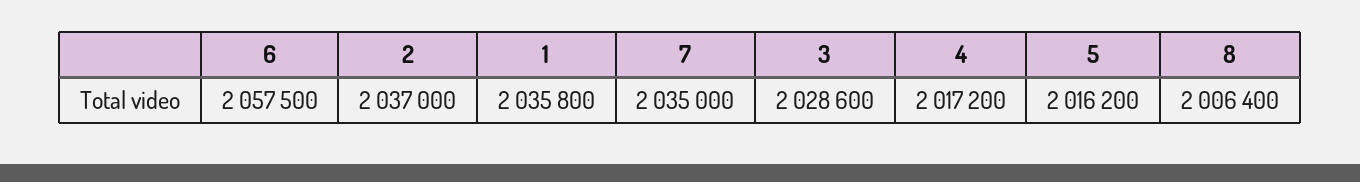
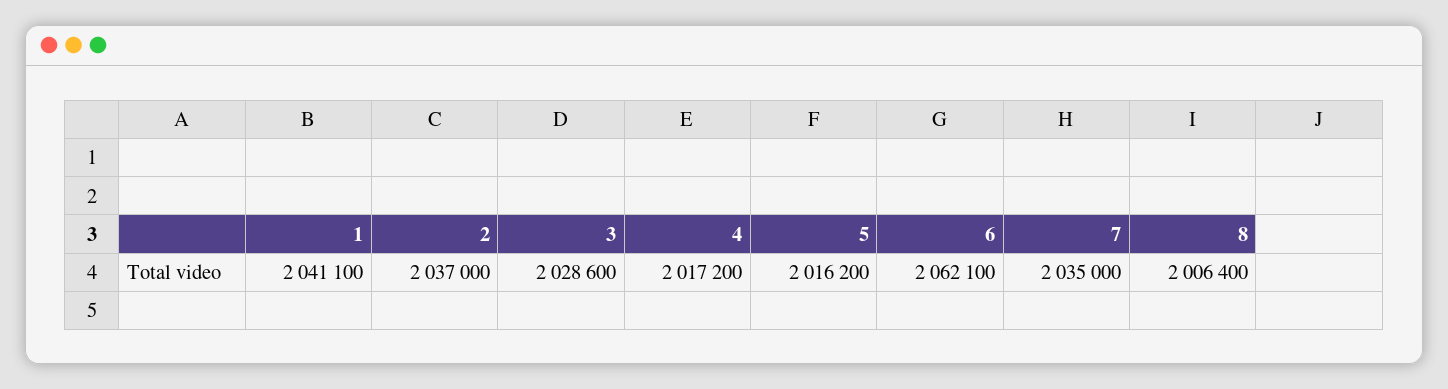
  {
-   "6": 2057500,
+   "6": 2062100,
    "2": 2037000,
-   "1": 2035800,
+   "1": 2041100,
    "7": 2035000,
    "3": 2028600,
    "4": 2017200,
    "5": 2016200,
    "8": 2006400
  }

